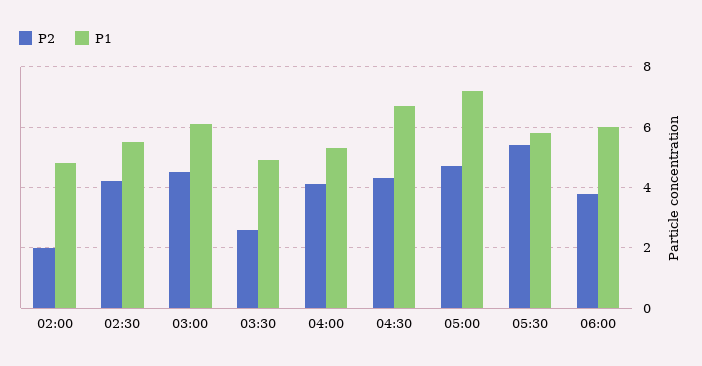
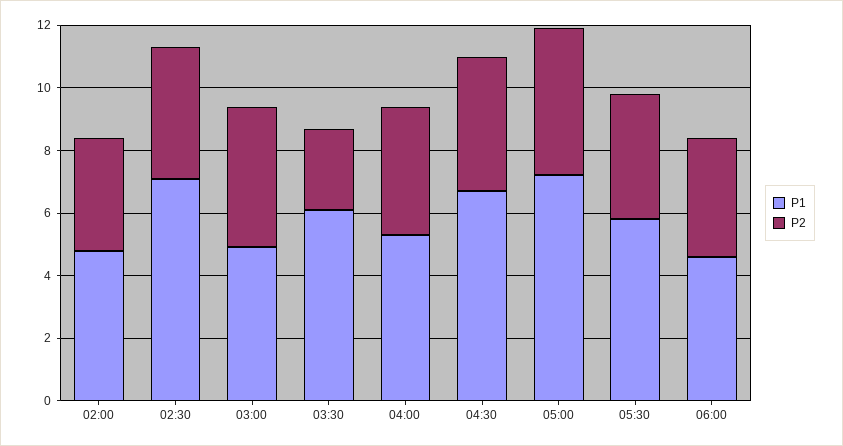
  {
    "P2": {
-     "02:00": 2,
+     "02:00": 3.5,
      "02:30": 4,
      "03:00": 4.5,
      "03:30": 2.5,
      "04:00": 4,
      "04:30": 4.5,
      "05:00": 4.5,
-     "05:30": 5.5,
+     "05:30": 4,
      "06:00": 4
    },
    "P1": {
      "02:00": 5,
-     "02:30": 5.5,
+     "02:30": 7,
-     "03:00": 6,
+     "03:00": 5,
-     "03:30": 5,
+     "03:30": 6,
      "04:00": 5.5,
      "04:30": 6.5,
      "05:00": 7,
      "05:30": 6,
-     "06:00": 6
+     "06:00": 4.5
    }
  }

